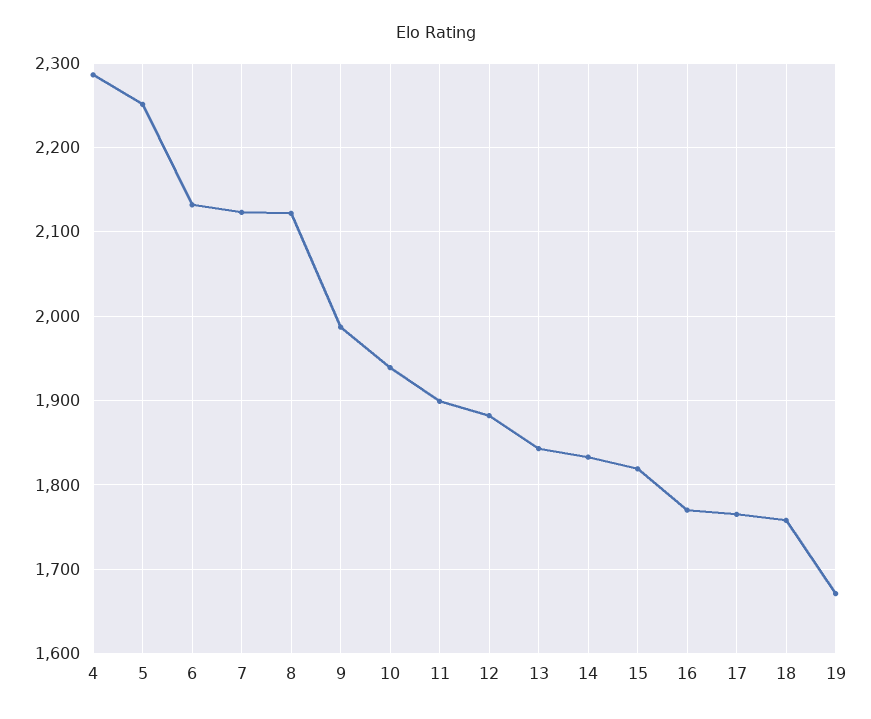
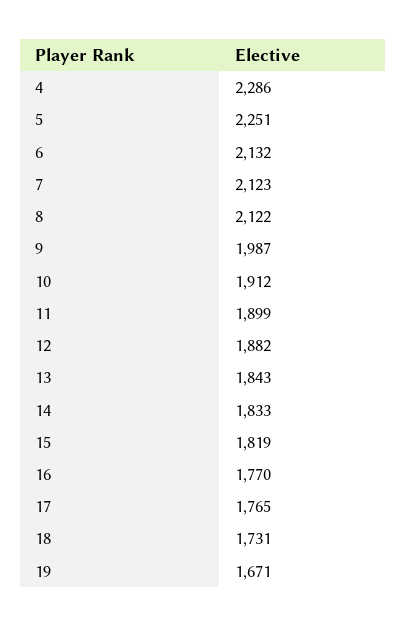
  {
    "4": 2286,
    "5": 2251,
    "6": 2132,
    "7": 2123,
    "8": 2122,
    "9": 1987,
-   "10": 1940,
+   "10": 1912,
    "11": 1899,
    "12": 1882,
    "13": 1843,
    "14": 1833,
    "15": 1819,
    "16": 1770,
    "17": 1765,
-   "18": 1760,
+   "18": 1731,
    "19": 1671
  }

